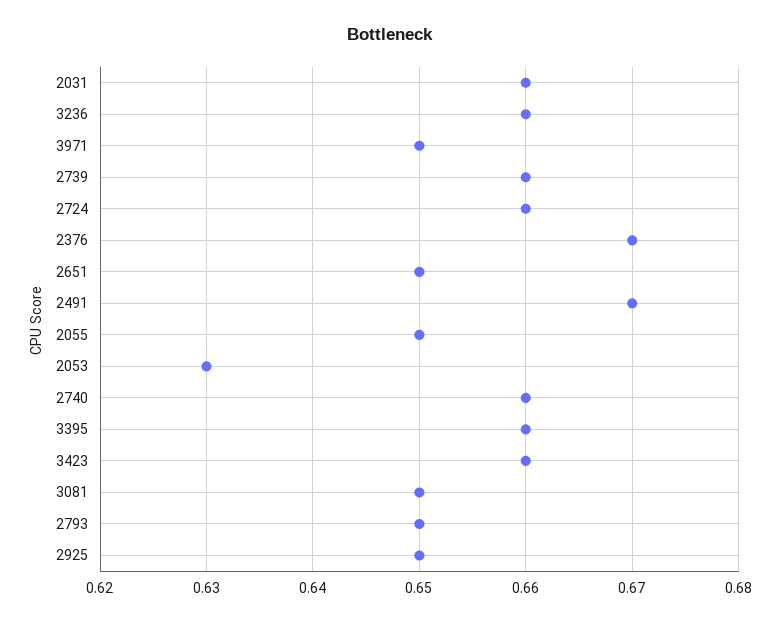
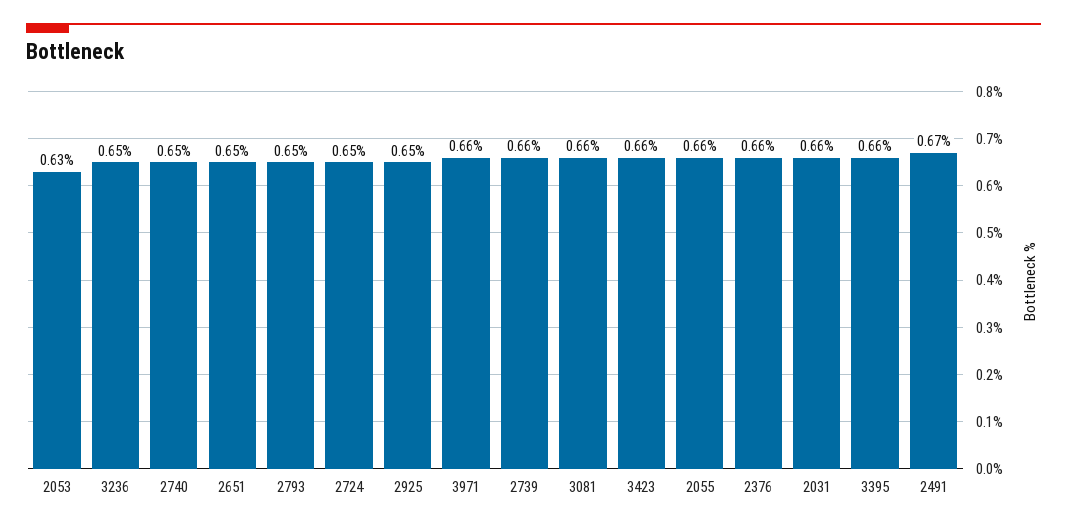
  {
    "2031": 0.66,
-   "3236": 0.66,
+   "3236": 0.65,
-   "3971": 0.65,
+   "3971": 0.66,
    "2739": 0.66,
-   "2724": 0.66,
+   "2724": 0.65,
-   "2376": 0.67,
+   "2376": 0.66,
    "2651": 0.65,
    "2491": 0.67,
-   "2055": 0.65,
+   "2055": 0.66,
    "2053": 0.63,
-   "2740": 0.66,
+   "2740": 0.65,
    "3395": 0.66,
    "3423": 0.66,
-   "3081": 0.65,
+   "3081": 0.66,
    "2793": 0.65,
    "2925": 0.65
  }

